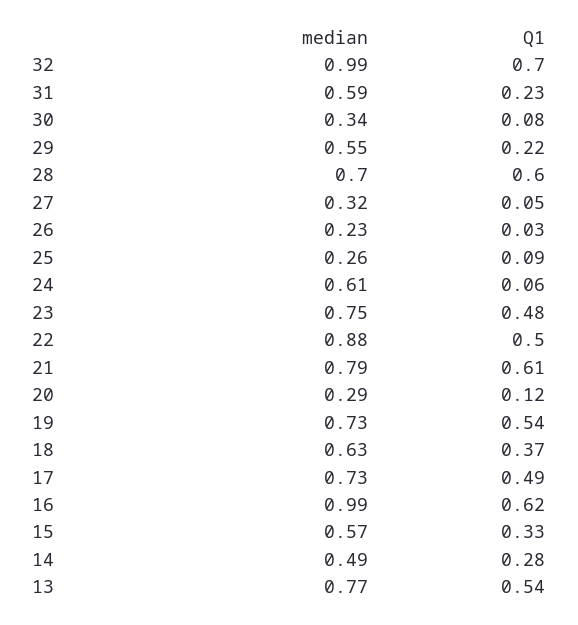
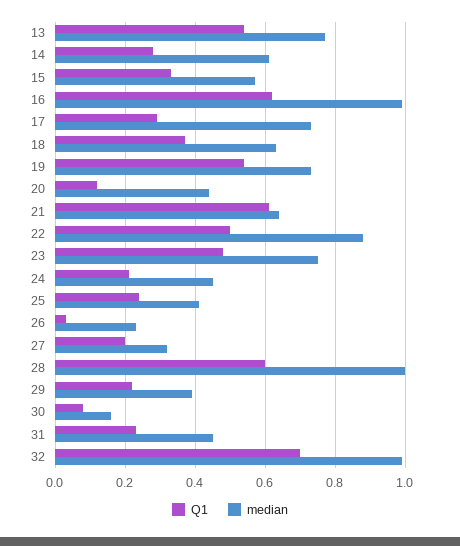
  {
    "median": {
      "32": 0.99,
-     "31": 0.59,
+     "31": 0.45,
-     "30": 0.34,
+     "30": 0.15,
-     "29": 0.55,
+     "29": 0.4,
-     "28": 0.7,
+     "28": 1,
      "27": 0.32,
      "26": 0.23,
-     "25": 0.26,
+     "25": 0.4,
-     "24": 0.61,
+     "24": 0.45,
      "23": 0.75,
      "22": 0.88,
-     "21": 0.79,
+     "21": 0.65,
-     "20": 0.29,
+     "20": 0.45,
      "19": 0.73,
      "18": 0.63,
      "17": 0.73,
      "16": 0.99,
      "15": 0.57,
-     "14": 0.49,
+     "14": 0.6,
      "13": 0.77
    },
    "Q1": {
      "32": 0.7,
      "31": 0.23,
      "30": 0.08,
      "29": 0.22,
      "28": 0.6,
-     "27": 0.05,
+     "27": 0.2,
      "26": 0.03,
-     "25": 0.09,
+     "25": 0.25,
-     "24": 0.06,
+     "24": 0.2,
      "23": 0.48,
      "22": 0.5,
      "21": 0.61,
      "20": 0.12,
      "19": 0.54,
      "18": 0.37,
-     "17": 0.49,
+     "17": 0.3,
      "16": 0.62,
      "15": 0.33,
      "14": 0.28,
      "13": 0.54
    }
  }

